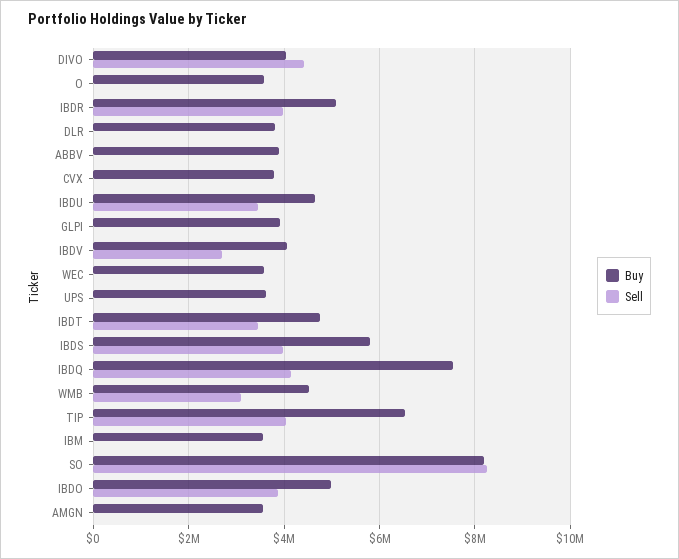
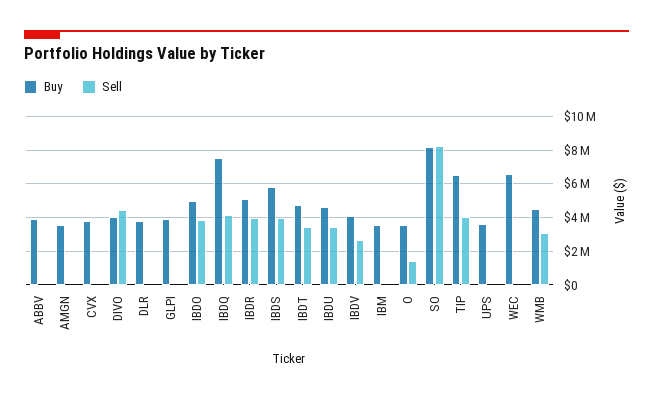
  {
    "Buy": {
      "DIVO": 4000000,
      "O": 3600000,
      "IBDR": 5000000,
      "DLR": 3800000,
      "ABBV": 4000000,
      "CVX": 3800000,
      "IBDU": 4600000,
      "GLPI": 4000000,
      "IBDV": 4000000,
-     "WEC": 3600000,
+     "WEC": 6500000,
      "UPS": 3600000,
      "IBDT": 4800000,
      "IBDS": 5800000,
      "IBDQ": 7600000,
      "WMB": 4600000,
      "TIP": 6600000,
      "IBM": 3600000,
      "SO": 8200000,
      "IBDO": 5000000,
      "AMGN": 3600000
    },
    "Sell": {
      "DIVO": 4400000,
-     "O": 0,
+     "O": 1500000,
      "IBDR": 4000000,
      "DLR": 0,
      "ABBV": 0,
      "CVX": 0,
      "IBDU": 3400000,
      "GLPI": 0,
      "IBDV": 2600000,
      "WEC": 0,
      "UPS": 0,
      "IBDT": 3400000,
      "IBDS": 4000000,
      "IBDQ": 4200000,
      "WMB": 3000000,
      "TIP": 4000000,
      "IBM": 0,
      "SO": 8200000,
      "IBDO": 3800000,
      "AMGN": 0
    }
  }

